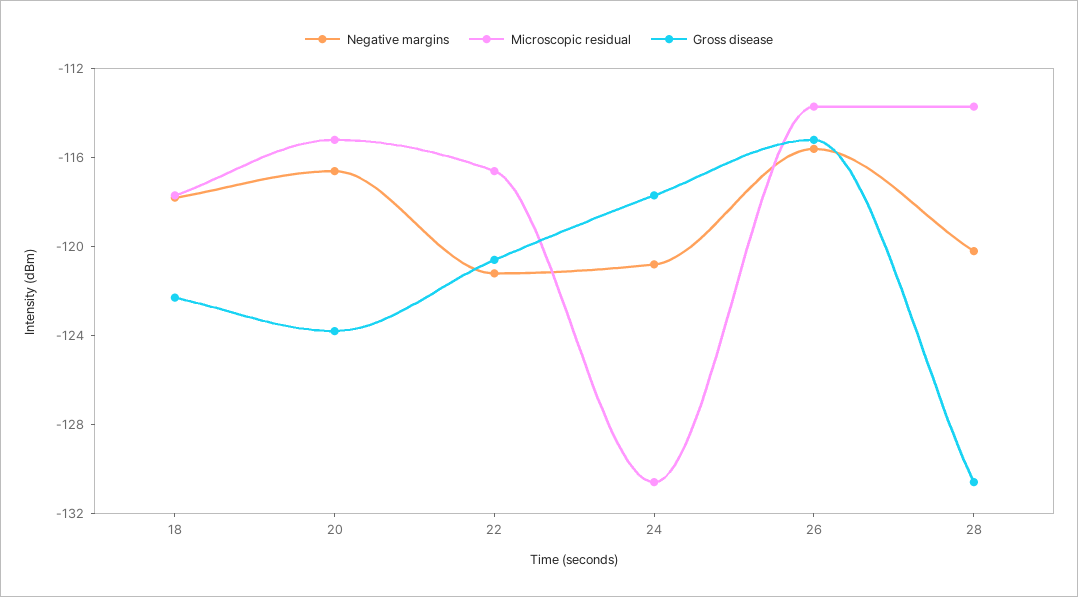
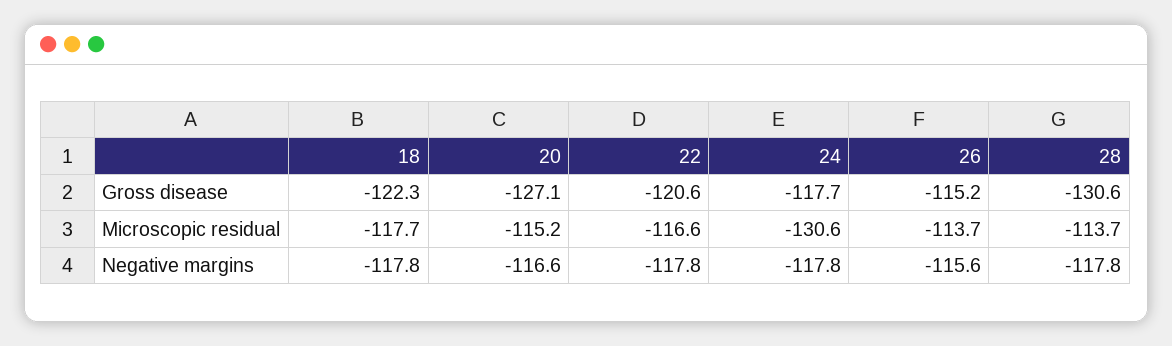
  {
    "Negative margins": {
      "18": -117.8,
      "20": -116.6,
-     "22": -121,
+     "22": -117.8,
-     "24": -121,
+     "24": -117.8,
      "26": -115.6,
-     "28": -120
+     "28": -117.8
    },
    "Microscopic residual": {
      "18": -117.7,
      "20": -115.2,
      "22": -116.6,
      "24": -130.6,
      "26": -113.7,
      "28": -113.7
    },
    "Gross disease": {
      "18": -122.3,
-     "20": -124,
+     "20": -127.1,
      "22": -120.6,
      "24": -117.7,
      "26": -115.2,
      "28": -130.6
    }
  }

